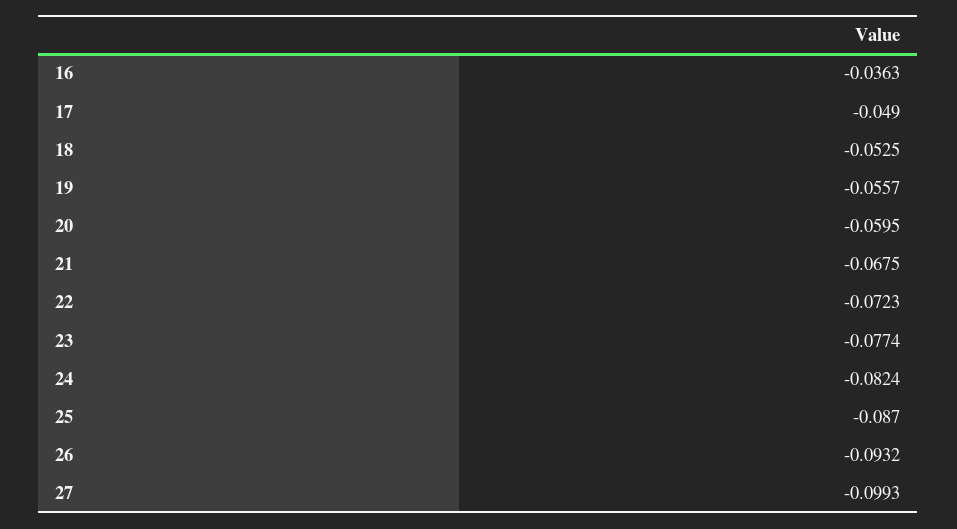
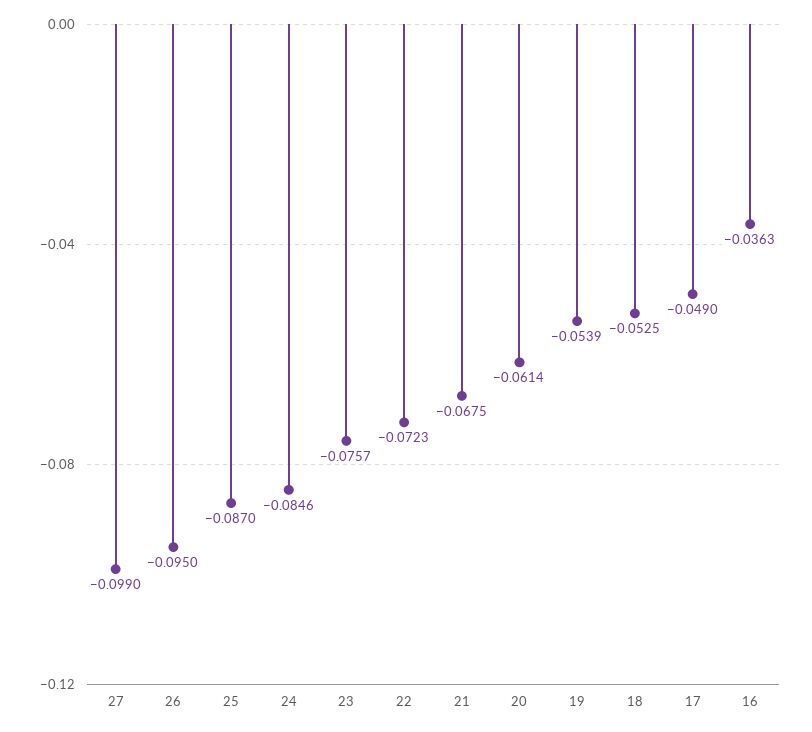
  {
    "16": -0.0363,
    "17": -0.049,
    "18": -0.0525,
-   "19": -0.0557,
+   "19": -0.0539,
-   "20": -0.0595,
+   "20": -0.0614,
    "21": -0.0675,
    "22": -0.0723,
-   "23": -0.0774,
+   "23": -0.0757,
-   "24": -0.0824,
+   "24": -0.0846,
    "25": -0.087,
-   "26": -0.0932,
+   "26": -0.095,
-   "27": -0.0993
+   "27": -0.099
  }

